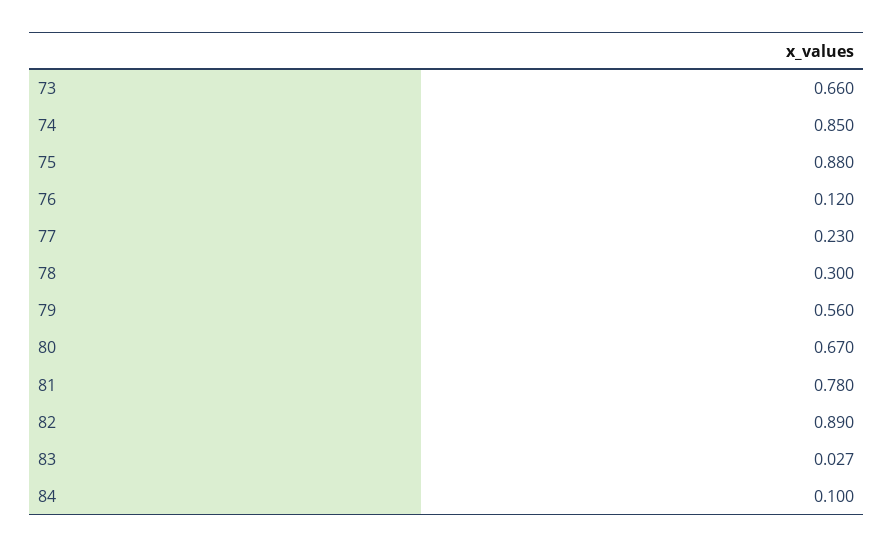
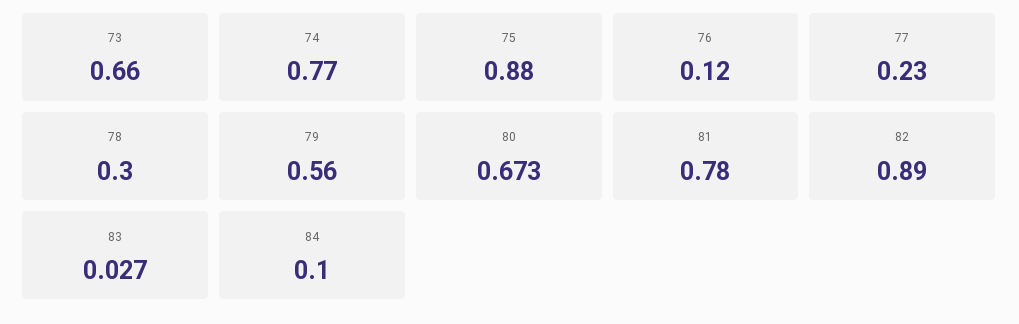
  {
    "73": 0.66,
-   "74": 0.85,
+   "74": 0.77,
    "75": 0.88,
    "76": 0.12,
    "77": 0.23,
    "78": 0.3,
    "79": 0.56,
-   "80": 0.67,
+   "80": 0.673,
    "81": 0.78,
    "82": 0.89,
    "83": 0.027,
    "84": 0.1
  }

